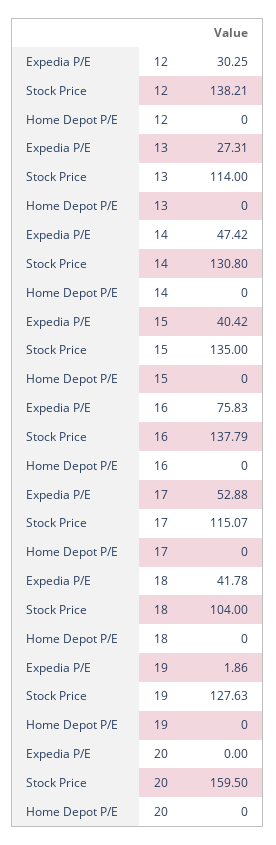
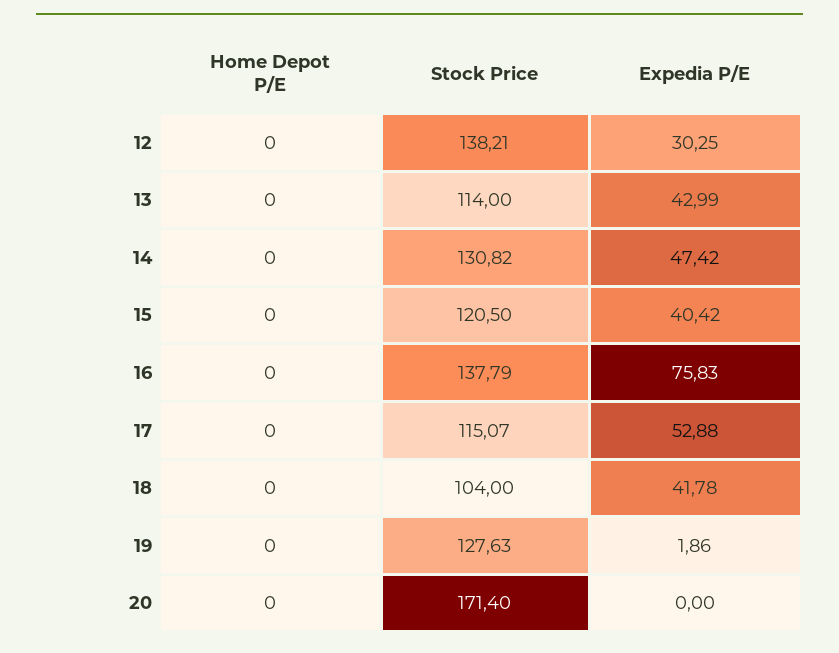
  {
    "Expedia P/E": {
      "12": 30.25,
-     "13": 27.31,
+     "13": 42.99,
      "14": 47.42,
      "15": 40.42,
      "16": 75.83,
      "17": 52.88,
      "18": 41.78,
      "19": 1.86,
      "20": 0
    },
    "Stock Price": {
      "12": 138.21,
      "13": 114,
-     "14": 130.8,
+     "14": 130.82,
-     "15": 135,
+     "15": 120.5,
      "16": 137.79,
      "17": 115.07,
      "18": 104,
      "19": 127.63,
-     "20": 159.5
+     "20": 171.4
    },
    "Home Depot P/E": {
      "12": 0,
      "13": 0,
      "14": 0,
      "15": 0,
      "16": 0,
      "17": 0,
      "18": 0,
      "19": 0,
      "20": 0
    }
  }

